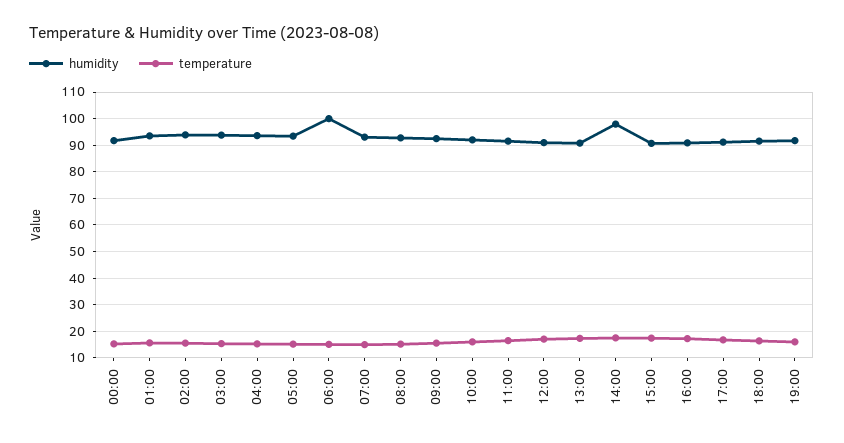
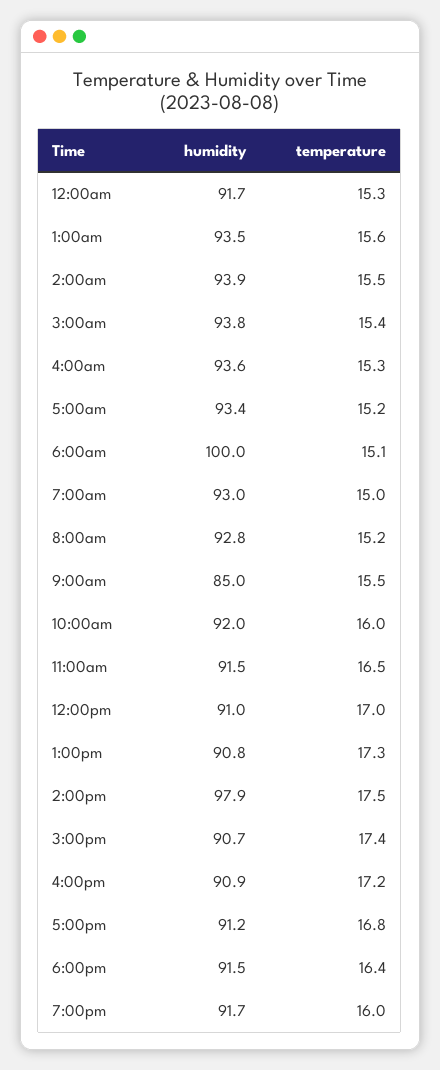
  {
    "humidity": {
      "00:00": 91.7,
      "01:00": 93.5,
      "02:00": 93.9,
      "03:00": 93.8,
      "04:00": 93.6,
      "05:00": 93.4,
      "06:00": 100,
      "07:00": 93,
      "08:00": 92.8,
-     "09:00": 92.5,
+     "09:00": 85,
      "10:00": 92,
      "11:00": 91.5,
      "12:00": 91,
      "13:00": 90.8,
      "14:00": 97.9,
      "15:00": 90.7,
      "16:00": 90.9,
      "17:00": 91.2,
      "18:00": 91.5,
      "19:00": 91.7
    },
    "temperature": {
      "00:00": 15.3,
      "01:00": 15.6,
      "02:00": 15.5,
      "03:00": 15.4,
      "04:00": 15.3,
      "05:00": 15.2,
      "06:00": 15.1,
      "07:00": 15,
      "08:00": 15.2,
      "09:00": 15.5,
      "10:00": 16,
      "11:00": 16.5,
      "12:00": 17,
      "13:00": 17.3,
      "14:00": 17.5,
      "15:00": 17.4,
      "16:00": 17.2,
      "17:00": 16.8,
      "18:00": 16.4,
      "19:00": 16
    }
  }

